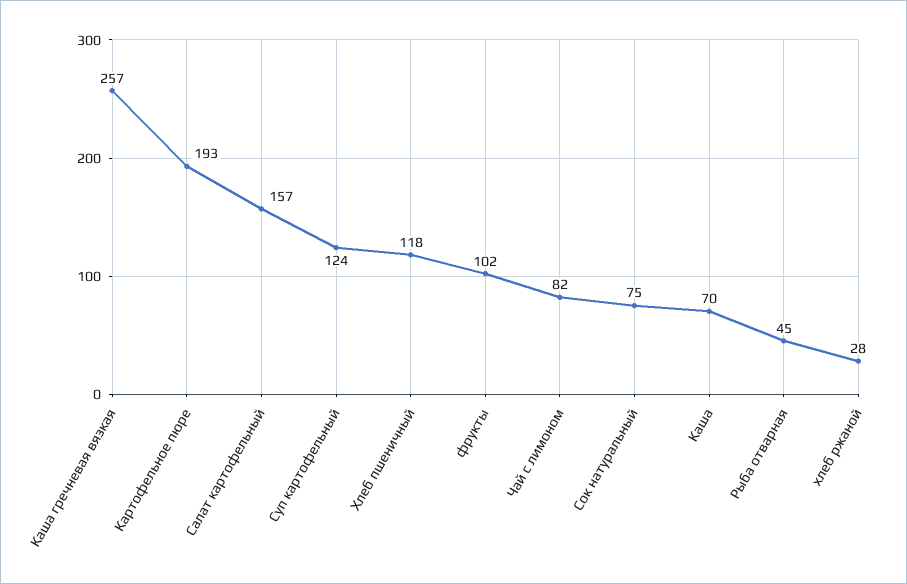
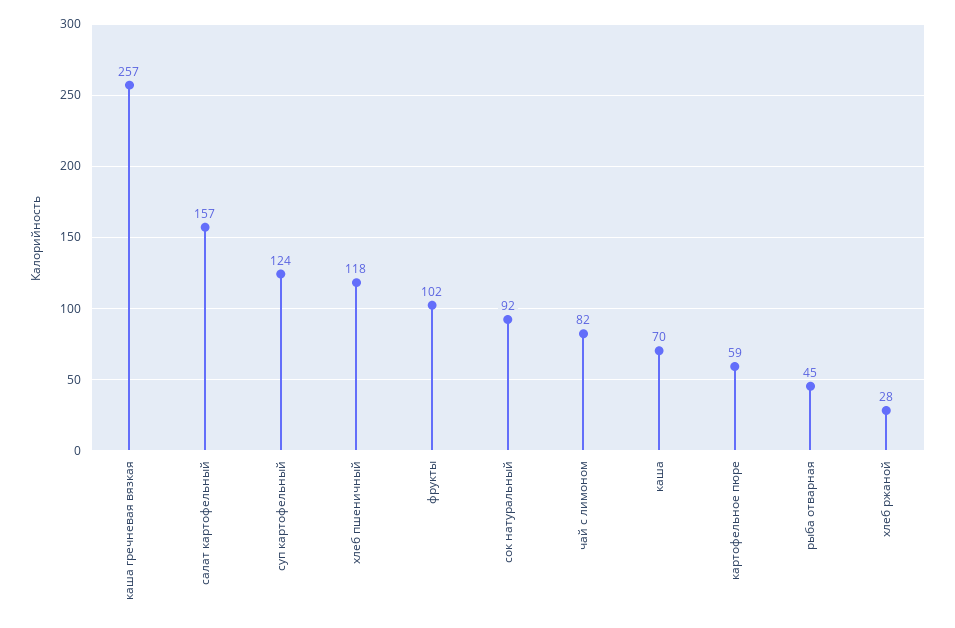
  {
    "Каша гречневая вязкая": 257,
-   "Картофельное пюре": 193,
+   "Картофельное пюре": 59,
    "Салат картофельный": 157,
    "Суп картофельный": 124,
    "Хлеб пшеничный": 118,
    "фрукты": 102,
    "Чай с лимоном": 82,
-   "Сок натуральный": 75,
+   "Сок натуральный": 92,
    "Каша": 70,
    "Рыба отварная": 45,
    "хлеб ржаной": 28
  }

